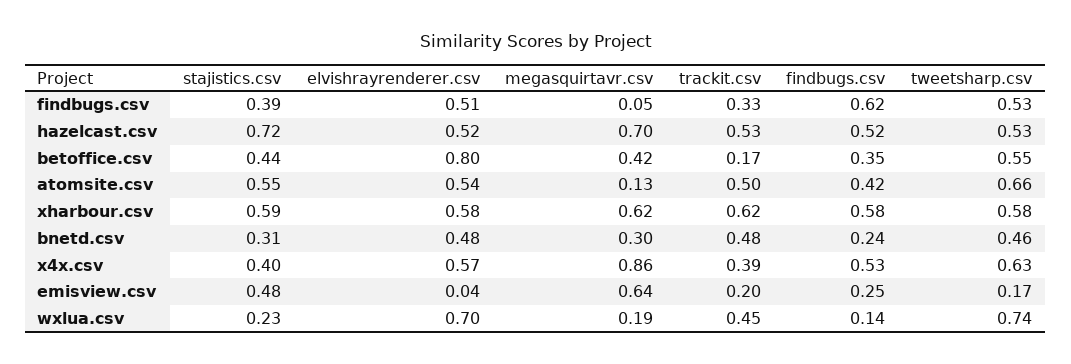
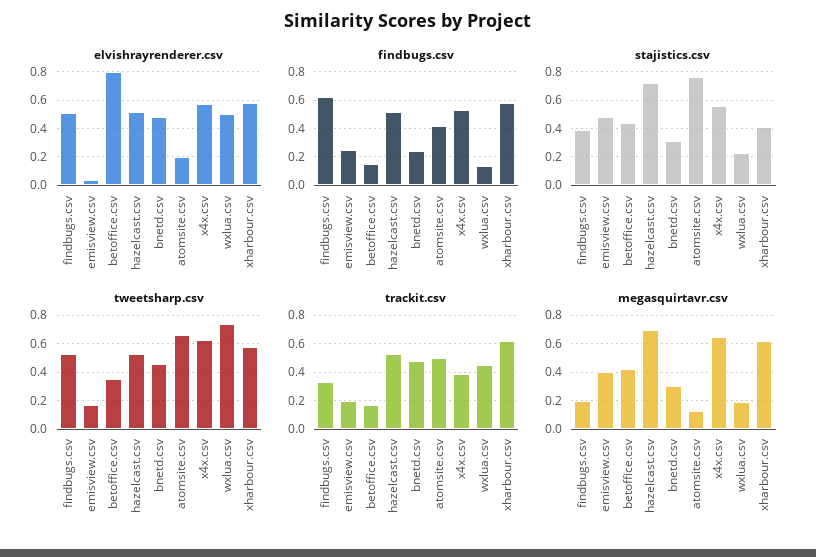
  {
    "stajistics.csv": {
      "findbugs.csv": 0.39,
      "hazelcast.csv": 0.72,
      "betoffice.csv": 0.44,
-     "atomsite.csv": 0.55,
+     "atomsite.csv": 0.75,
-     "xharbour.csv": 0.59,
+     "xharbour.csv": 0.4,
      "bnetd.csv": 0.31,
-     "x4x.csv": 0.4,
+     "x4x.csv": 0.55,
      "emisview.csv": 0.48,
      "wxlua.csv": 0.23
    },
    "elvishrayrenderer.csv": {
      "findbugs.csv": 0.51,
      "hazelcast.csv": 0.52,
      "betoffice.csv": 0.8,
-     "atomsite.csv": 0.54,
+     "atomsite.csv": 0.2,
      "xharbour.csv": 0.58,
      "bnetd.csv": 0.48,
      "x4x.csv": 0.57,
      "emisview.csv": 0.04,
-     "wxlua.csv": 0.7
+     "wxlua.csv": 0.5
    },
    "megasquirtavr.csv": {
-     "findbugs.csv": 0.05,
+     "findbugs.csv": 0.2,
      "hazelcast.csv": 0.7,
      "betoffice.csv": 0.42,
      "atomsite.csv": 0.13,
      "xharbour.csv": 0.62,
      "bnetd.csv": 0.3,
-     "x4x.csv": 0.86,
+     "x4x.csv": 0.65,
-     "emisview.csv": 0.64,
+     "emisview.csv": 0.4,
      "wxlua.csv": 0.19
    },
    "trackit.csv": {
      "findbugs.csv": 0.33,
      "hazelcast.csv": 0.53,
      "betoffice.csv": 0.17,
      "atomsite.csv": 0.5,
      "xharbour.csv": 0.62,
      "bnetd.csv": 0.48,
      "x4x.csv": 0.39,
      "emisview.csv": 0.2,
      "wxlua.csv": 0.45
    },
    "findbugs.csv": {
      "findbugs.csv": 0.62,
      "hazelcast.csv": 0.52,
-     "betoffice.csv": 0.35,
+     "betoffice.csv": 0.15,
      "atomsite.csv": 0.42,
      "xharbour.csv": 0.58,
      "bnetd.csv": 0.24,
      "x4x.csv": 0.53,
      "emisview.csv": 0.25,
      "wxlua.csv": 0.14
    },
    "tweetsharp.csv": {
      "findbugs.csv": 0.53,
      "hazelcast.csv": 0.53,
-     "betoffice.csv": 0.55,
+     "betoffice.csv": 0.35,
      "atomsite.csv": 0.66,
      "xharbour.csv": 0.58,
      "bnetd.csv": 0.46,
      "x4x.csv": 0.63,
      "emisview.csv": 0.17,
      "wxlua.csv": 0.74
    }
  }

